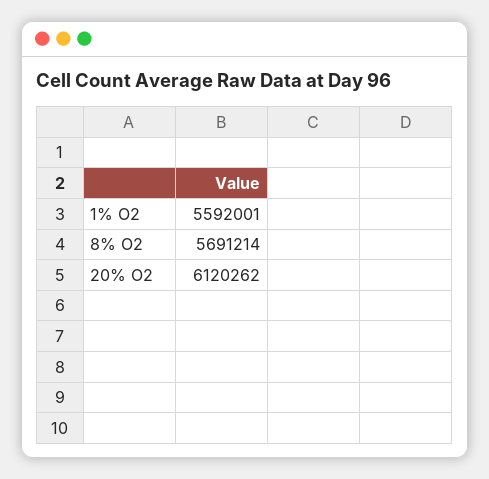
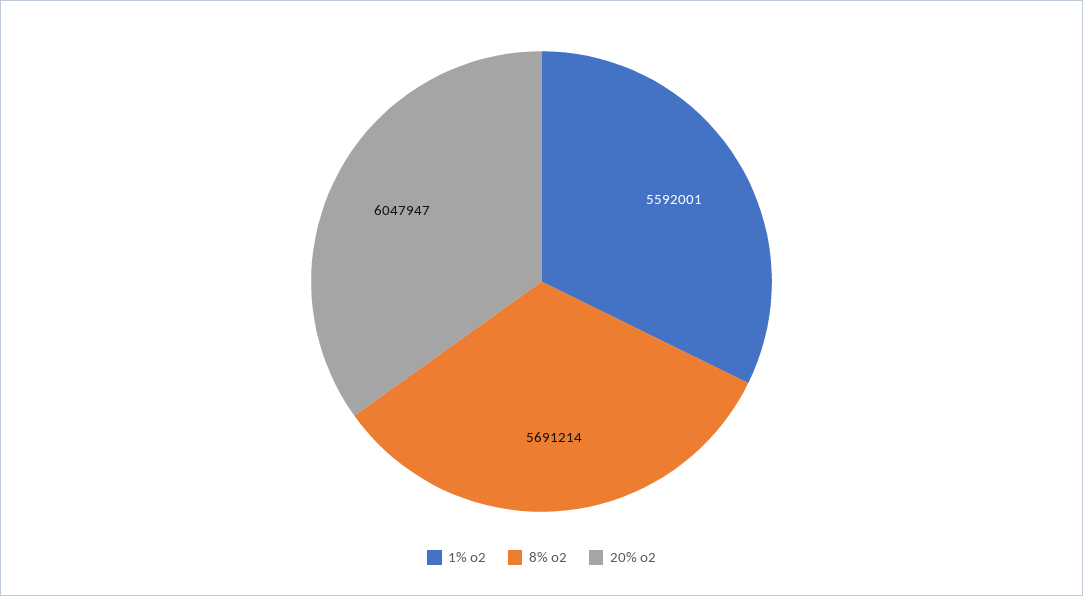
  {
    "1% O2": 5592001,
    "8% O2": 5691214,
-   "20% O2": 6120262
+   "20% O2": 6047947
  }

